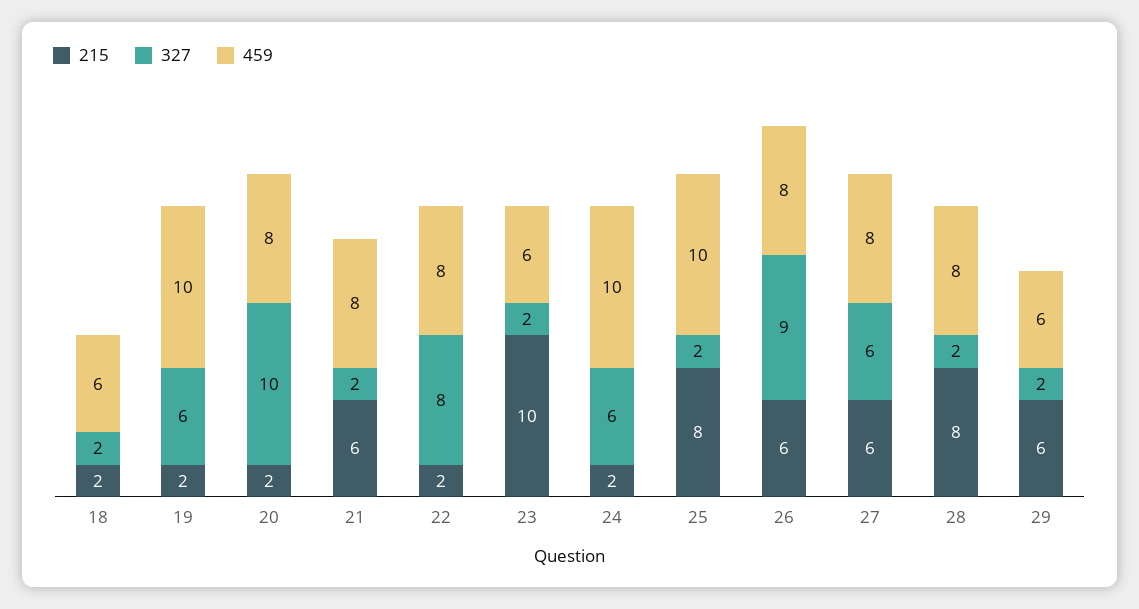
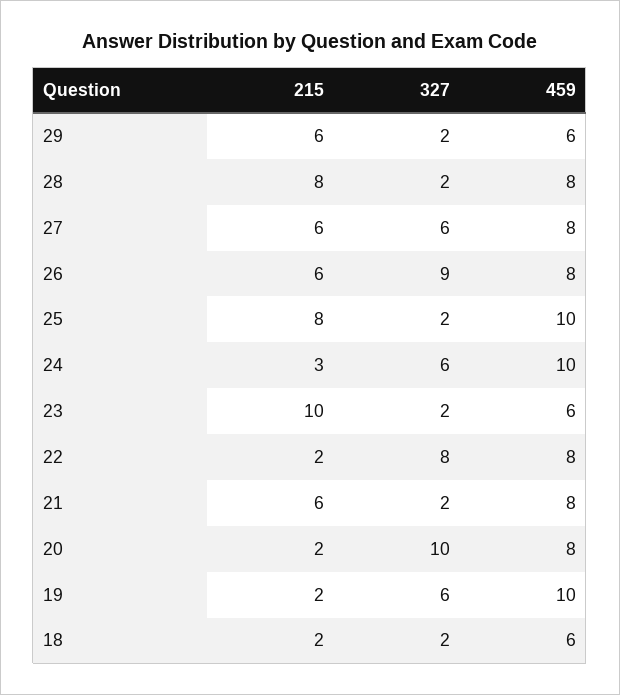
  {
    "215": {
      "18": 2,
      "19": 2,
      "20": 2,
      "21": 6,
      "22": 2,
      "23": 10,
-     "24": 2,
+     "24": 3,
      "25": 8,
      "26": 6,
      "27": 6,
      "28": 8,
      "29": 6
    },
    "327": {
      "18": 2,
      "19": 6,
      "20": 10,
      "21": 2,
      "22": 8,
      "23": 2,
      "24": 6,
      "25": 2,
      "26": 9,
      "27": 6,
      "28": 2,
      "29": 2
    },
    "459": {
      "18": 6,
      "19": 10,
      "20": 8,
      "21": 8,
      "22": 8,
      "23": 6,
      "24": 10,
      "25": 10,
      "26": 8,
      "27": 8,
      "28": 8,
      "29": 6
    }
  }

